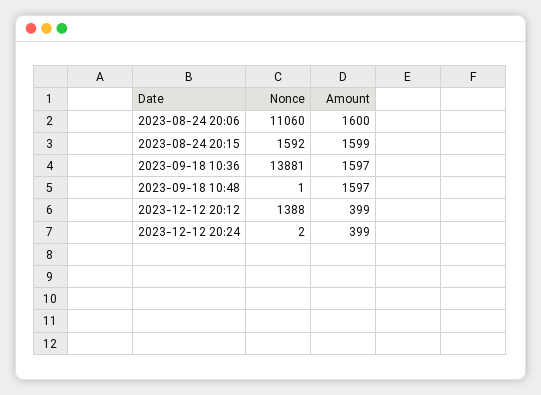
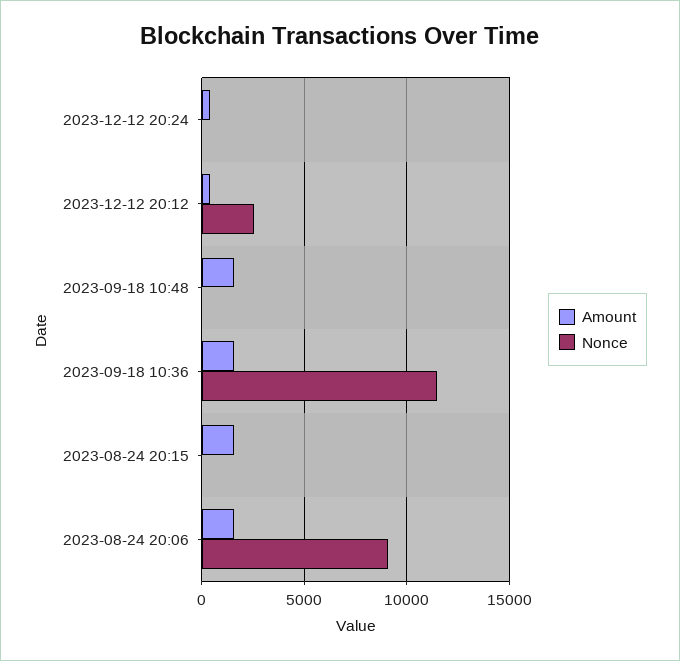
  {
    "Nonce": {
-     "2023-08-24 20:06": 11060,
+     "2023-08-24 20:06": 9000,
-     "2023-08-24 20:15": 1592,
+     "2023-08-24 20:15": 0,
-     "2023-09-18 10:36": 13881,
+     "2023-09-18 10:36": 11500,
      "2023-09-18 10:48": 1,
-     "2023-12-12 20:12": 1388,
+     "2023-12-12 20:12": 2500,
      "2023-12-12 20:24": 2
    },
    "Amount": {
      "2023-08-24 20:06": 1600,
      "2023-08-24 20:15": 1599,
      "2023-09-18 10:36": 1597,
      "2023-09-18 10:48": 1597,
      "2023-12-12 20:12": 399,
      "2023-12-12 20:24": 399
    }
  }

